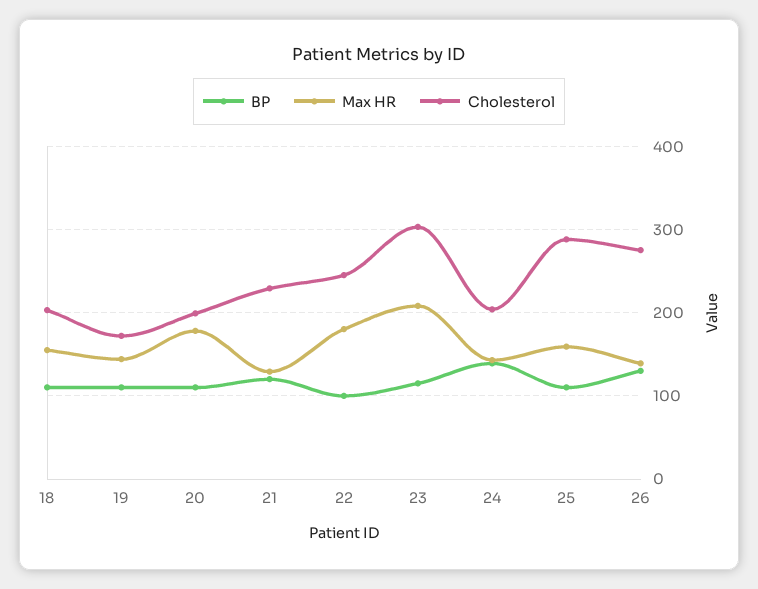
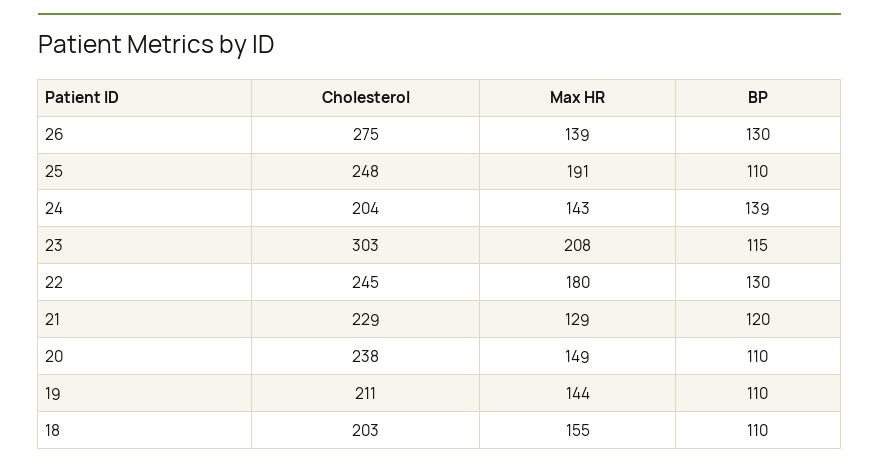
  {
    "BP": {
      "18": 110,
      "19": 110,
      "20": 110,
      "21": 120,
-     "22": 100,
+     "22": 130,
      "23": 115,
      "24": 139,
      "25": 110,
      "26": 130
    },
    "Max HR": {
      "18": 155,
      "19": 144,
-     "20": 180,
+     "20": 149,
      "21": 129,
      "22": 180,
      "23": 208,
      "24": 143,
-     "25": 160,
+     "25": 191,
      "26": 139
    },
    "Cholesterol": {
      "18": 203,
-     "19": 170,
+     "19": 211,
-     "20": 200,
+     "20": 238,
      "21": 229,
      "22": 245,
      "23": 303,
      "24": 204,
-     "25": 290,
+     "25": 248,
      "26": 275
    }
  }

